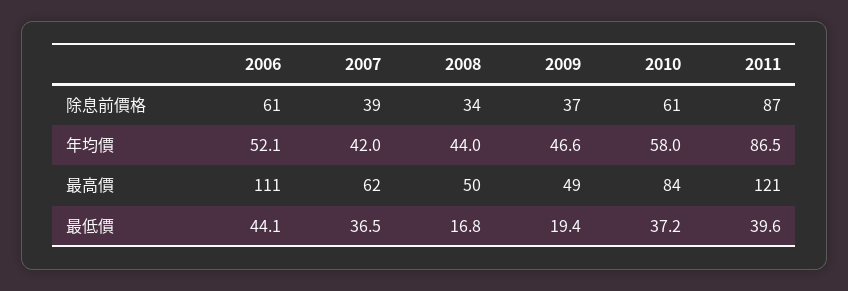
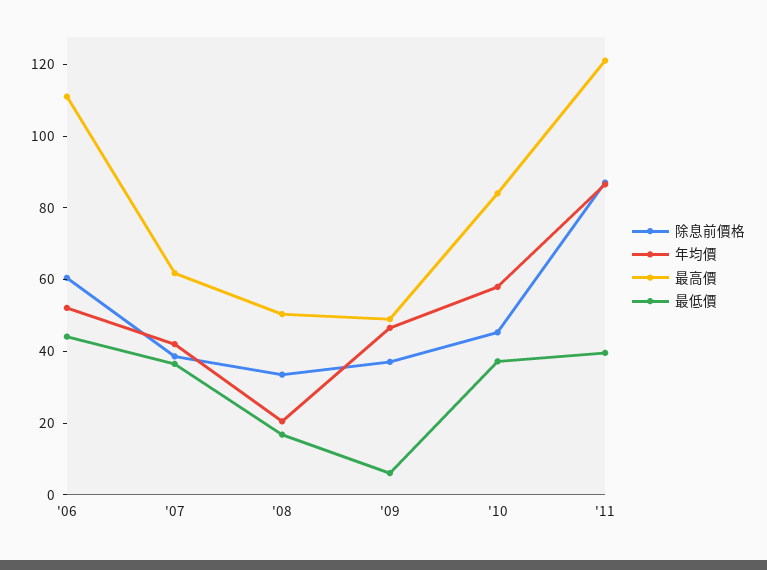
  {
    "除息前價格": {
      "2006": 61,
      "2007": 39,
      "2008": 34,
      "2009": 37,
-     "2010": 61,
+     "2010": 45,
      "2011": 87
    },
    "年均價": {
      "2006": 52.1,
      "2007": 42,
-     "2008": 44,
+     "2008": 20,
      "2009": 46.6,
      "2010": 58,
      "2011": 86.5
    },
    "最高價": {
      "2006": 111,
      "2007": 62,
      "2008": 50,
      "2009": 49,
      "2010": 84,
      "2011": 121
    },
    "最低價": {
      "2006": 44.1,
      "2007": 36.5,
      "2008": 16.8,
-     "2009": 19.4,
+     "2009": 5,
      "2010": 37.2,
      "2011": 39.6
    }
  }

